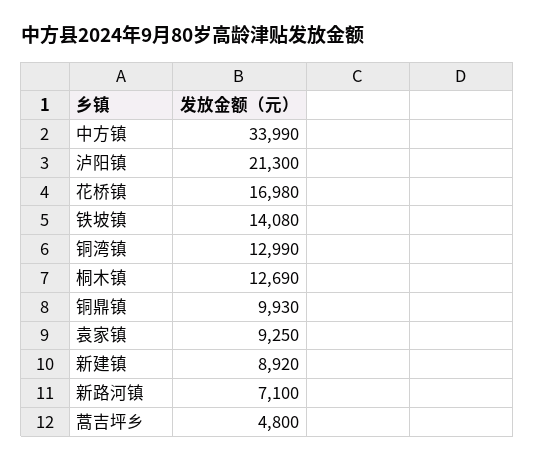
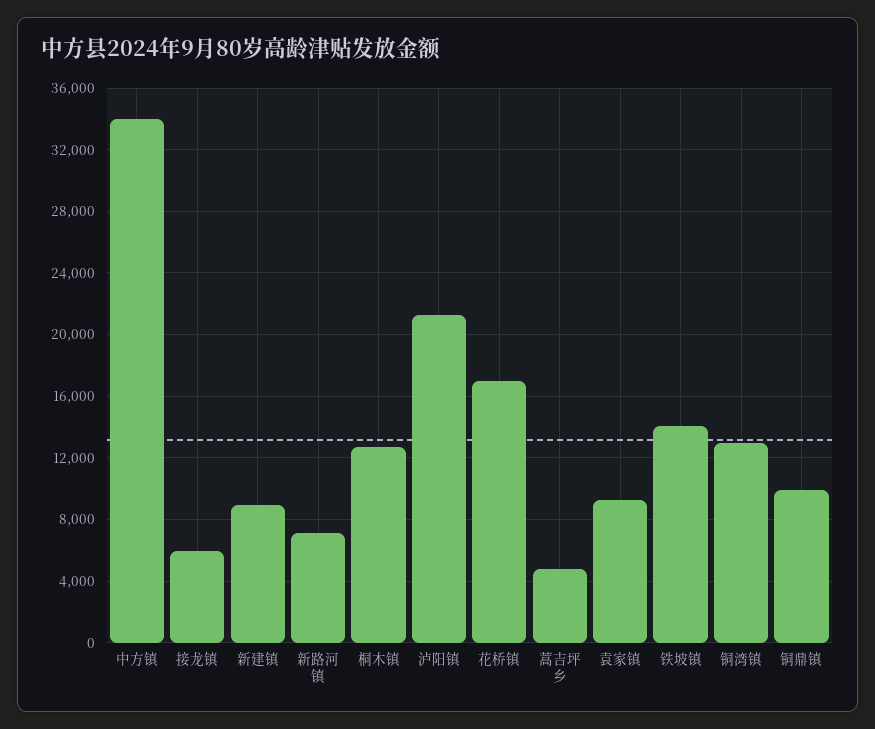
  {
    "中方镇": 33990,
    "泸阳镇": 21300,
    "花桥镇": 16980,
    "铁坡镇": 14080,
    "铜湾镇": 12990,
    "桐木镇": 12690,
    "铜鼎镇": 9930,
    "袁家镇": 9250,
    "新建镇": 8920,
    "新路河镇": 7100,
-   "蒿吉坪乡": 4800
+   "蒿吉坪乡": 4800,
+   "接龙镇": 6000
  }

